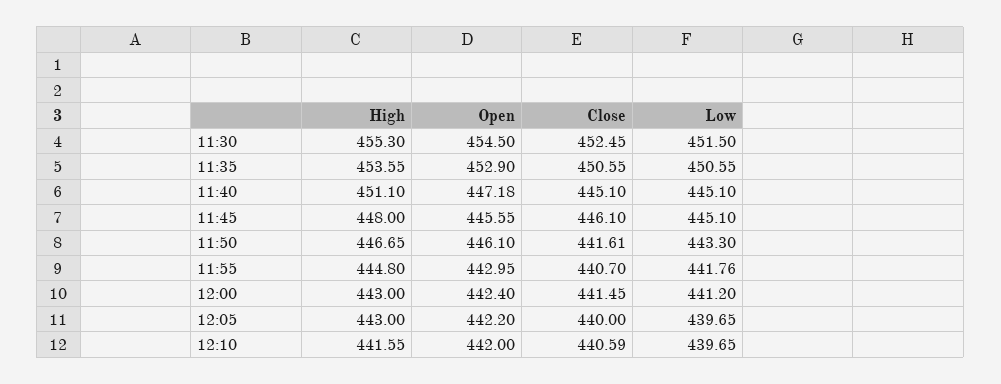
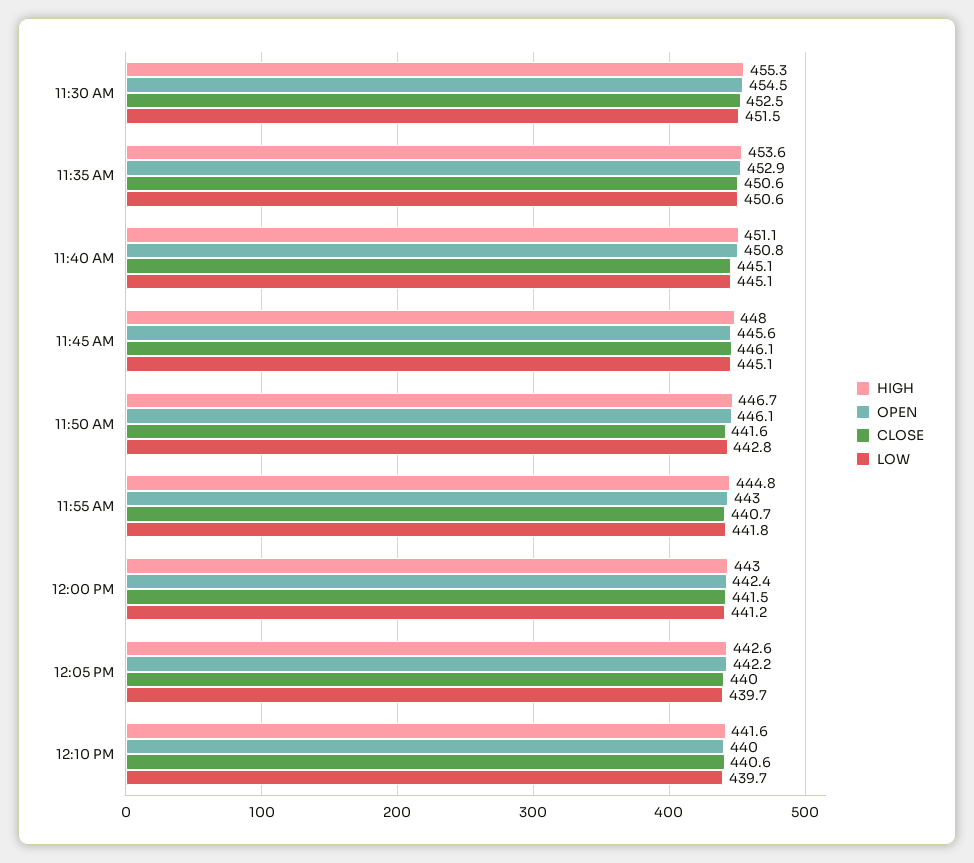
  {
    "High": {
      "11:30": 455.3,
      "11:35": 453.55,
      "11:40": 451.1,
      "11:45": 448,
      "11:50": 446.65,
      "11:55": 444.8,
      "12:00": 443,
-     "12:05": 443,
+     "12:05": 442.6,
      "12:10": 441.55
    },
    "Open": {
      "11:30": 454.5,
      "11:35": 452.9,
-     "11:40": 447.18,
+     "11:40": 450.8,
      "11:45": 445.55,
      "11:50": 446.1,
      "11:55": 442.95,
      "12:00": 442.4,
      "12:05": 442.2,
-     "12:10": 442
+     "12:10": 440
    },
    "Close": {
      "11:30": 452.45,
      "11:35": 450.55,
      "11:40": 445.1,
      "11:45": 446.1,
      "11:50": 441.61,
      "11:55": 440.7,
      "12:00": 441.45,
      "12:05": 440,
      "12:10": 440.59
    },
    "Low": {
      "11:30": 451.5,
      "11:35": 450.55,
      "11:40": 445.1,
      "11:45": 445.1,
-     "11:50": 443.3,
+     "11:50": 442.8,
      "11:55": 441.76,
      "12:00": 441.2,
      "12:05": 439.65,
      "12:10": 439.65
    }
  }

